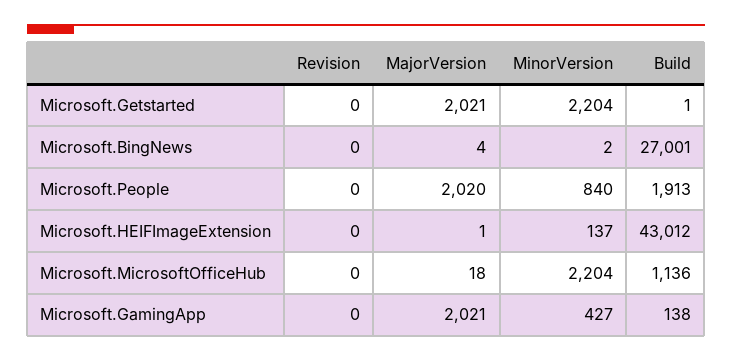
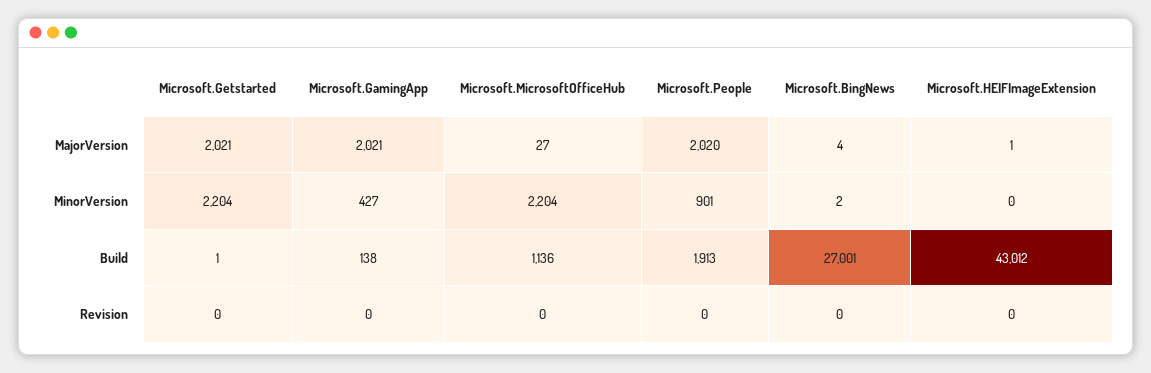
  {
    "Revision": {
      "Microsoft.Getstarted": 0,
      "Microsoft.BingNews": 0,
      "Microsoft.People": 0,
      "Microsoft.HEIFImageExtension": 0,
      "Microsoft.MicrosoftOfficeHub": 0,
      "Microsoft.GamingApp": 0
    },
    "MajorVersion": {
      "Microsoft.Getstarted": 2021,
      "Microsoft.BingNews": 4,
      "Microsoft.People": 2020,
      "Microsoft.HEIFImageExtension": 1,
-     "Microsoft.MicrosoftOfficeHub": 18,
+     "Microsoft.MicrosoftOfficeHub": 27,
      "Microsoft.GamingApp": 2021
    },
    "MinorVersion": {
      "Microsoft.Getstarted": 2204,
      "Microsoft.BingNews": 2,
-     "Microsoft.People": 840,
+     "Microsoft.People": 901,
-     "Microsoft.HEIFImageExtension": 137,
+     "Microsoft.HEIFImageExtension": 0,
      "Microsoft.MicrosoftOfficeHub": 2204,
      "Microsoft.GamingApp": 427
    },
    "Build": {
      "Microsoft.Getstarted": 1,
      "Microsoft.BingNews": 27001,
      "Microsoft.People": 1913,
      "Microsoft.HEIFImageExtension": 43012,
      "Microsoft.MicrosoftOfficeHub": 1136,
      "Microsoft.GamingApp": 138
    }
  }

